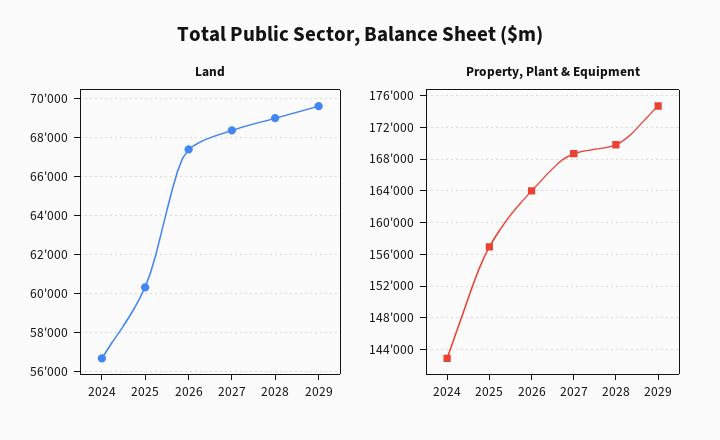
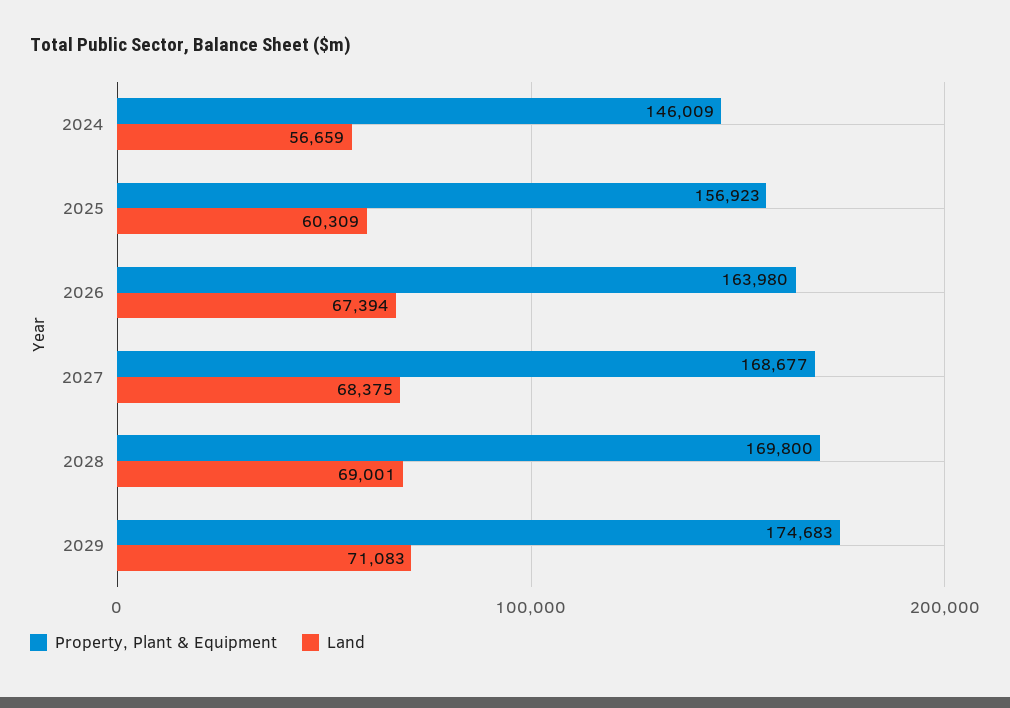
  {
    "Land": {
      "2024": 56659,
      "2025": 60309,
      "2026": 67394,
      "2027": 68375,
      "2028": 69001,
-     "2029": 69500
+     "2029": 71083
    },
    "Property, Plant & Equipment": {
-     "2024": 143000,
+     "2024": 146009,
      "2025": 156923,
      "2026": 163980,
      "2027": 168677,
      "2028": 169800,
      "2029": 174683
    }
  }

